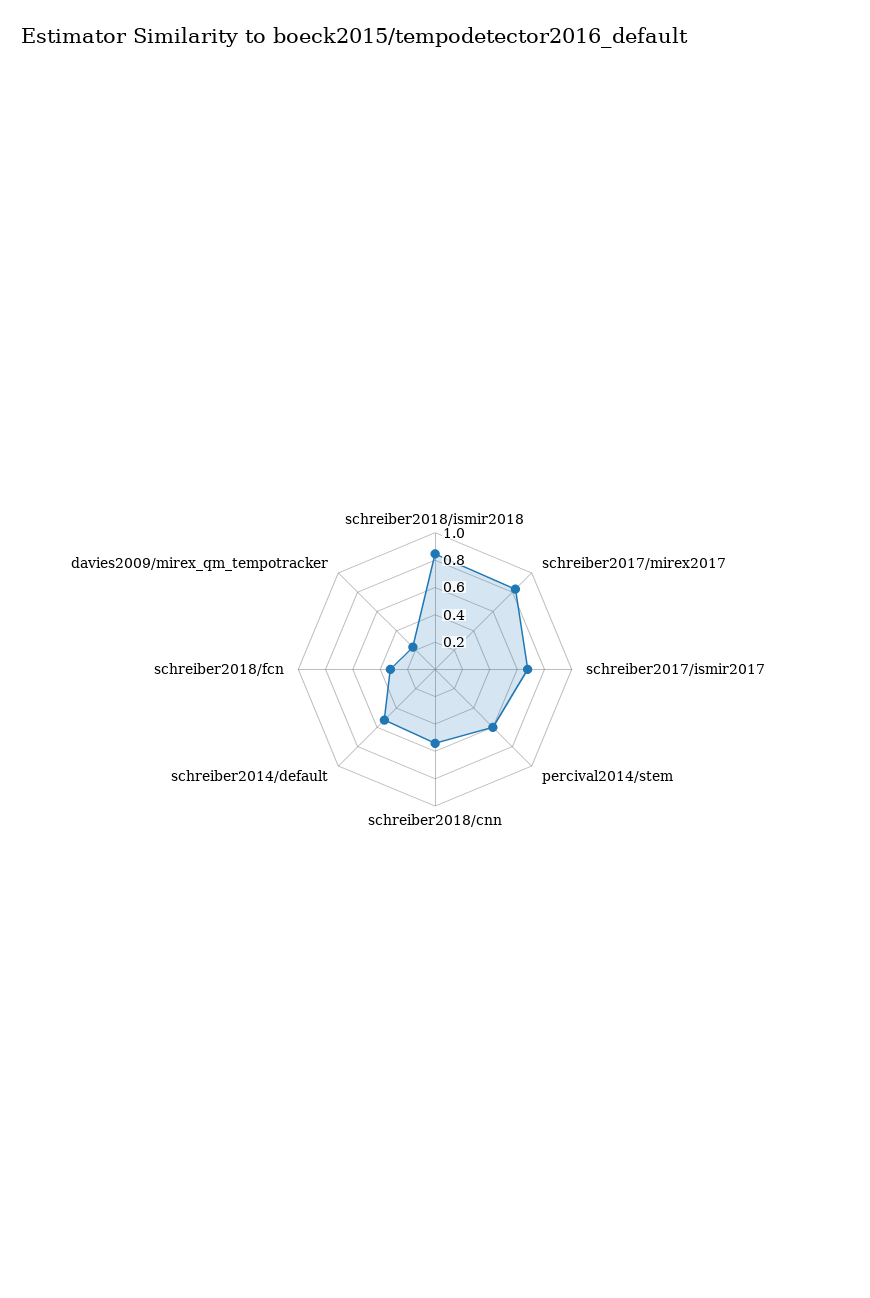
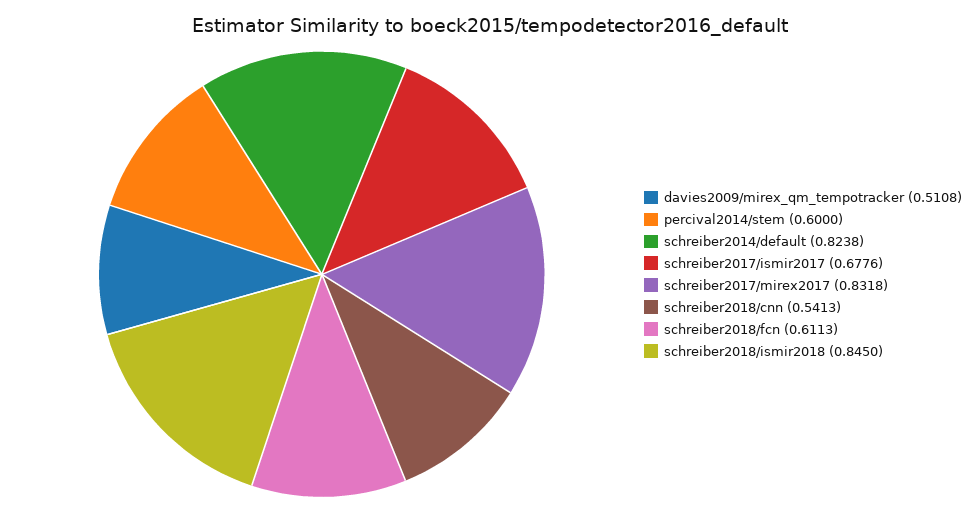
  {
    "schreiber2018/ismir2018": 0.845,
    "schreiber2017/mirex2017": 0.8318,
    "schreiber2017/ismir2017": 0.6776,
    "percival2014/stem": 0.6,
    "schreiber2018/cnn": 0.5413,
-   "schreiber2014/default": 0.5,
+   "schreiber2014/default": 0.8238,
-   "schreiber2018/fcn": 0.3,
+   "schreiber2018/fcn": 0.6113,
-   "davies2009/mirex_qm_tempotracker": 0.2
+   "davies2009/mirex_qm_tempotracker": 0.5108
  }

